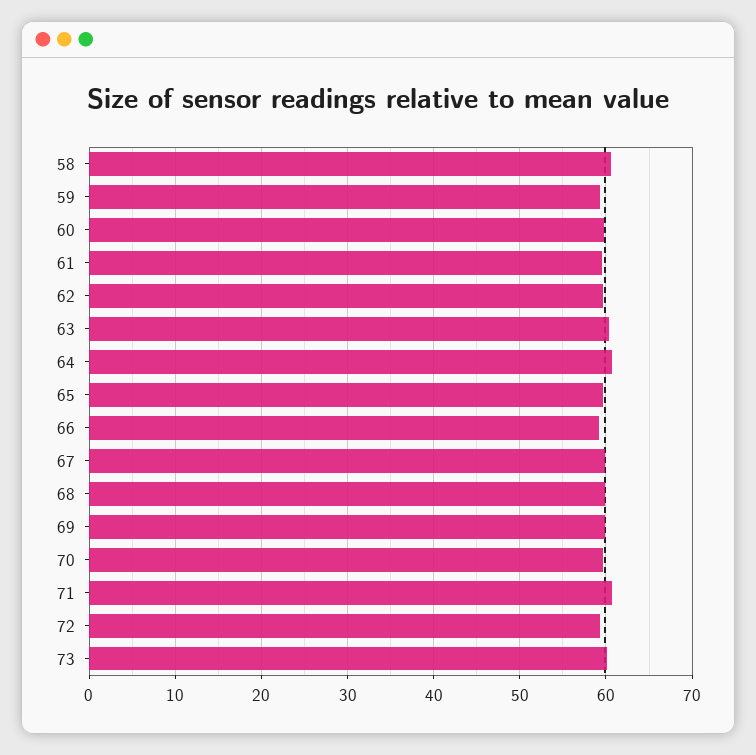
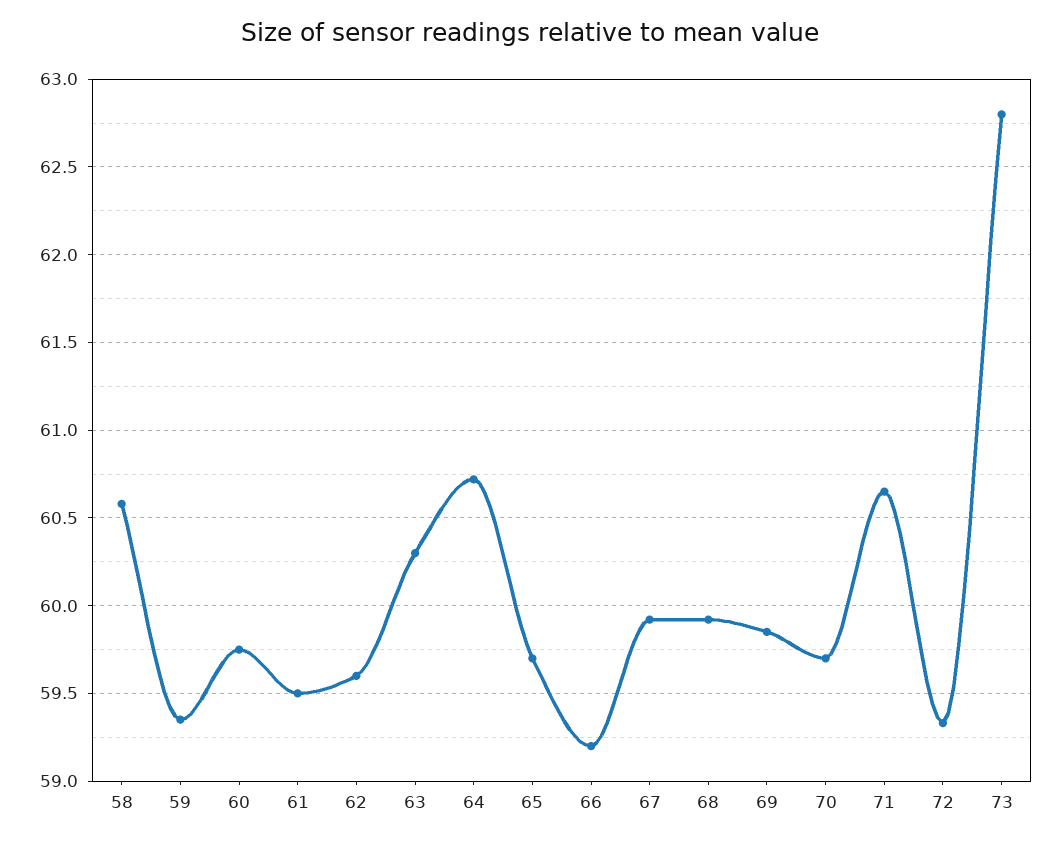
  {
    "58": 60.6,
    "59": 59.35,
    "60": 59.75,
    "61": 59.5,
    "62": 59.6,
    "63": 60.3,
    "64": 60.7,
    "65": 59.7,
    "66": 59.2,
    "67": 59.9,
    "68": 59.9,
    "69": 59.85,
    "70": 59.7,
    "71": 60.65,
    "72": 59.35,
-   "73": 60
+   "73": 62.8
  }

